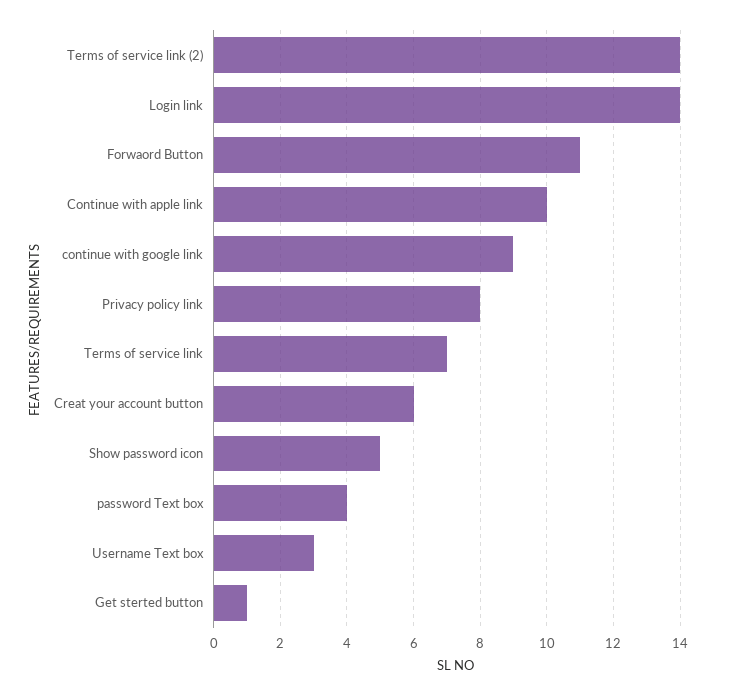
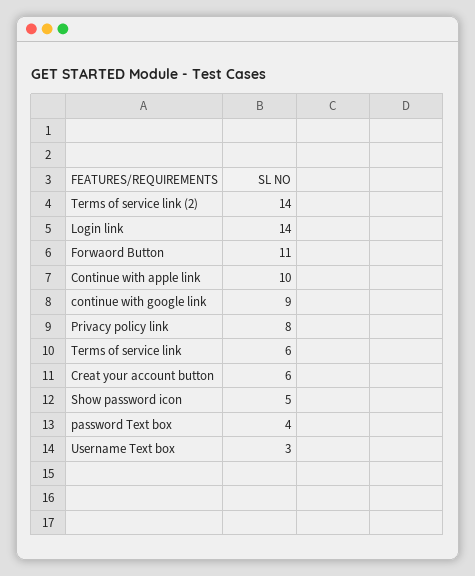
  {
    "Terms of service link (2)": 14,
    "Login link": 14,
    "Forwaord Button": 11,
    "Continue with apple link": 10,
    "continue with google link": 9,
    "Privacy policy link": 8,
-   "Terms of service link": 7,
+   "Terms of service link": 6,
    "Creat your account button": 6,
    "Show password icon": 5,
    "password Text box": 4,
-   "Username Text box": 3,
+   "Username Text box": 3
-   "Get sterted button": 1
  }

